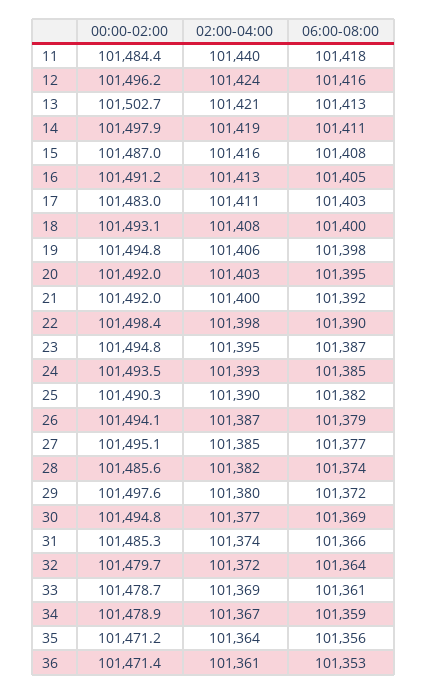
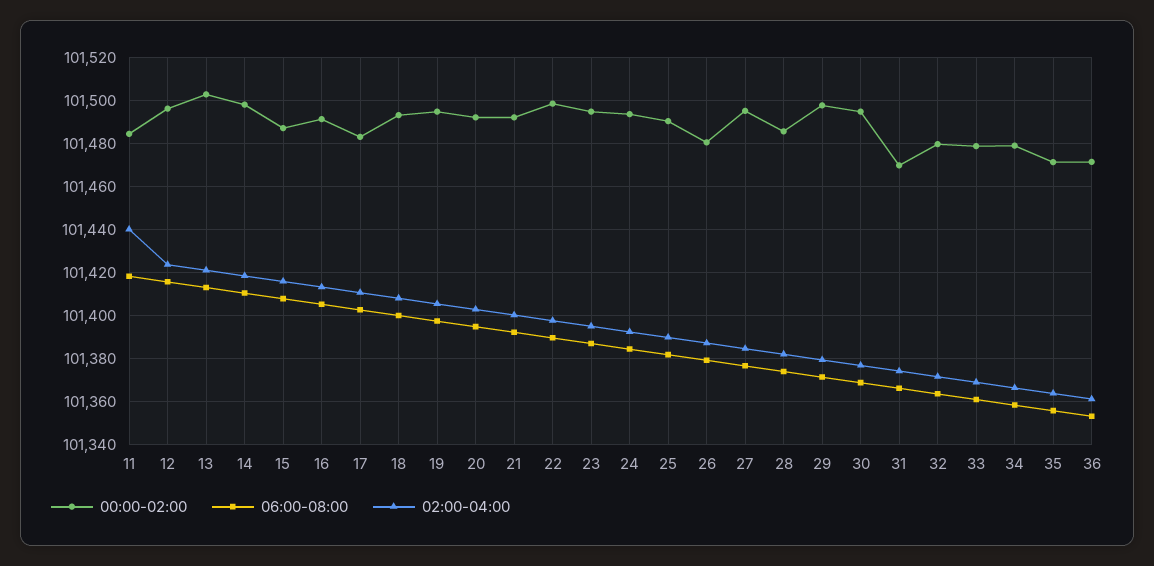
  {
    "00:00-02:00": {
      "11": 101484.4,
      "12": 101496.2,
      "13": 101502.7,
      "14": 101497.9,
      "15": 101487,
      "16": 101491.2,
      "17": 101483,
      "18": 101493.1,
      "19": 101494.8,
      "20": 101492,
      "21": 101492,
      "22": 101498.4,
      "23": 101494.8,
      "24": 101493.5,
      "25": 101490.3,
-     "26": 101494.1,
+     "26": 101480,
      "27": 101495.1,
      "28": 101485.6,
      "29": 101497.6,
      "30": 101494.8,
-     "31": 101485.3,
+     "31": 101470,
      "32": 101479.7,
      "33": 101478.7,
      "34": 101478.9,
      "35": 101471.2,
      "36": 101471.4
    },
    "02:00-04:00": {
      "11": 101440,
      "12": 101424,
      "13": 101421,
      "14": 101419,
      "15": 101416,
      "16": 101413,
      "17": 101411,
      "18": 101408,
      "19": 101406,
      "20": 101403,
      "21": 101400,
      "22": 101398,
      "23": 101395,
      "24": 101393,
      "25": 101390,
      "26": 101387,
      "27": 101385,
      "28": 101382,
      "29": 101380,
      "30": 101377,
      "31": 101374,
      "32": 101372,
      "33": 101369,
      "34": 101367,
      "35": 101364,
      "36": 101361
    },
    "06:00-08:00": {
      "11": 101418,
      "12": 101416,
      "13": 101413,
      "14": 101411,
      "15": 101408,
      "16": 101405,
      "17": 101403,
      "18": 101400,
      "19": 101398,
      "20": 101395,
      "21": 101392,
      "22": 101390,
      "23": 101387,
      "24": 101385,
      "25": 101382,
      "26": 101379,
      "27": 101377,
      "28": 101374,
      "29": 101372,
      "30": 101369,
      "31": 101366,
      "32": 101364,
      "33": 101361,
      "34": 101359,
      "35": 101356,
      "36": 101353
    }
  }

